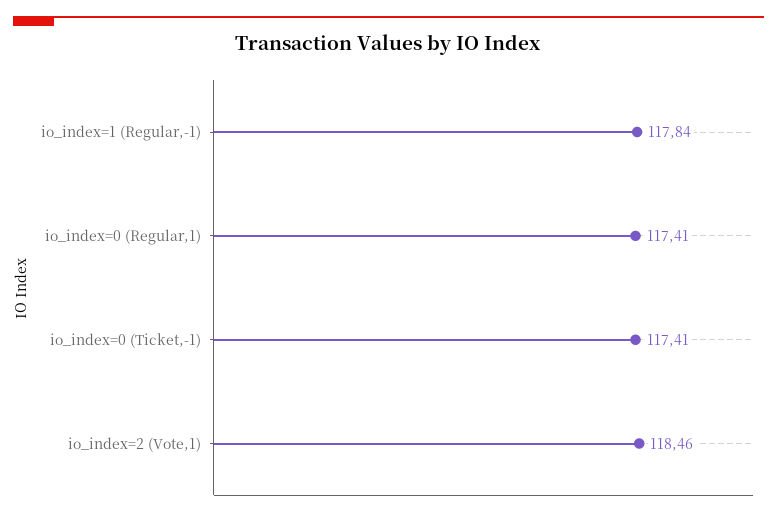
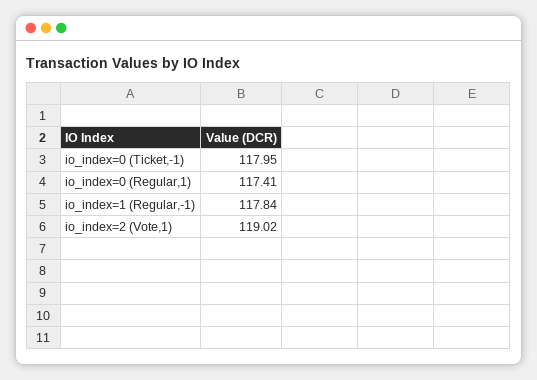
  {
    "io_index=1 (Regular,-1)": 117.84,
    "io_index=0 (Regular,1)": 117.41,
-   "io_index=0 (Ticket,-1)": 117.41,
+   "io_index=0 (Ticket,-1)": 117.95,
-   "io_index=2 (Vote,1)": 118.46
+   "io_index=2 (Vote,1)": 119.02
  }

